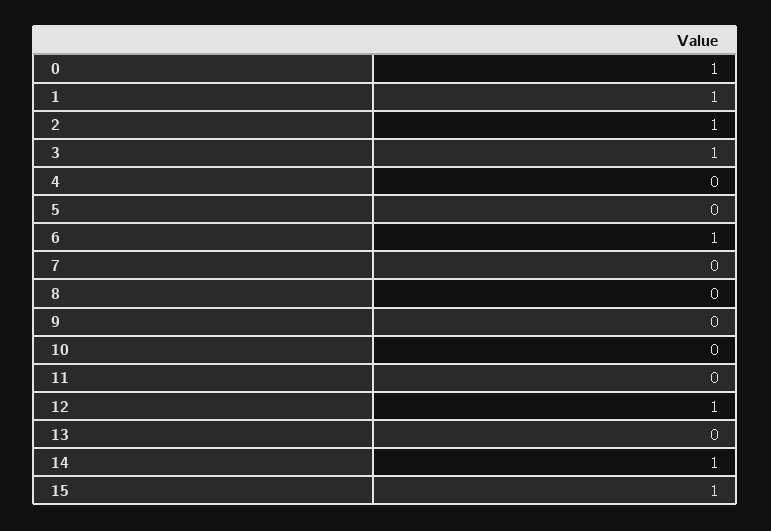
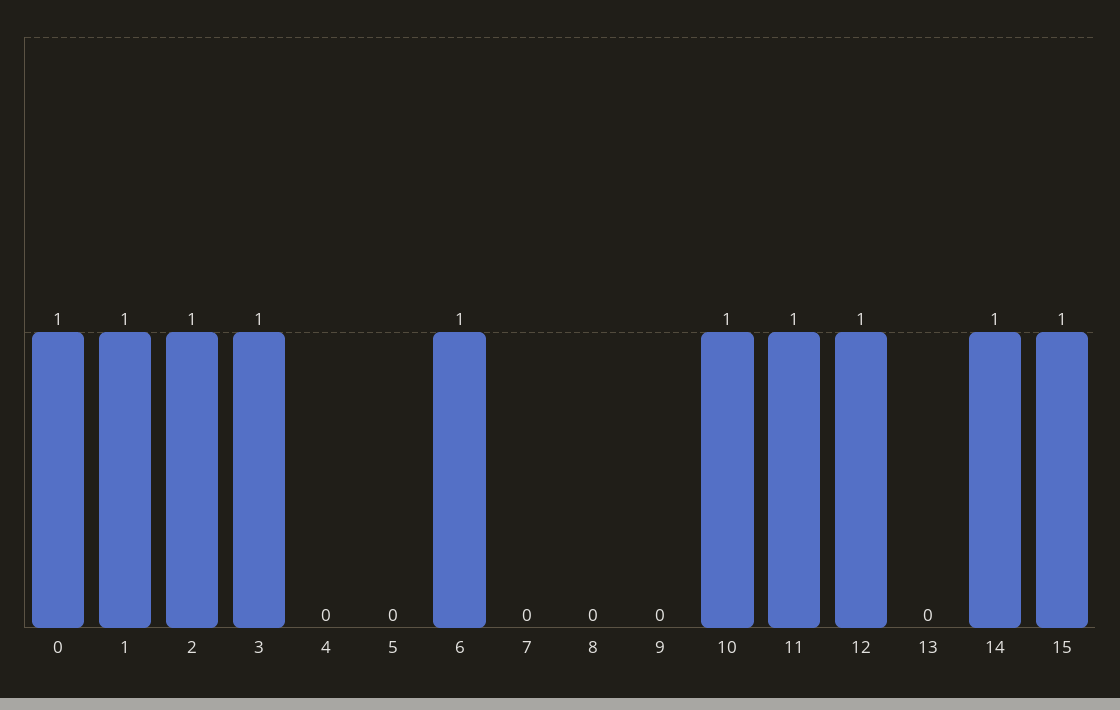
  {
    "0": 1,
    "1": 1,
    "2": 1,
    "3": 1,
    "4": 0,
    "5": 0,
    "6": 1,
    "7": 0,
    "8": 0,
    "9": 0,
-   "10": 0,
+   "10": 1,
-   "11": 0,
+   "11": 1,
    "12": 1,
    "13": 0,
    "14": 1,
    "15": 1
  }

